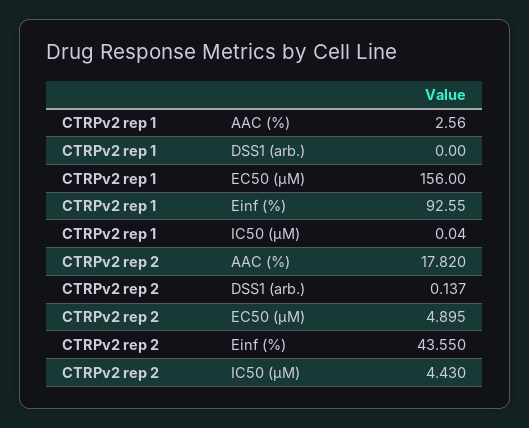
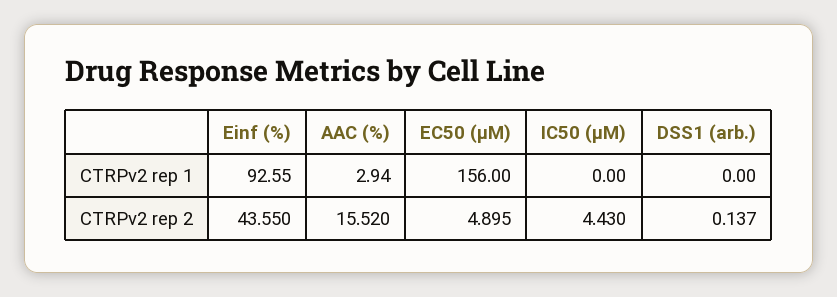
  {
    "CTRPv2 rep 1": {
-     "AAC (%)": 2.56,
+     "AAC (%)": 2.94,
      "DSS1 (arb.)": 0,
      "EC50 (µM)": 156,
      "Einf (%)": 92.55,
-     "IC50 (µM)": 0.04
+     "IC50 (µM)": 0
    },
    "CTRPv2 rep 2": {
-     "AAC (%)": 17.82,
+     "AAC (%)": 15.52,
      "DSS1 (arb.)": 0.137,
      "EC50 (µM)": 4.895,
      "Einf (%)": 43.55,
      "IC50 (µM)": 4.43
    }
  }

